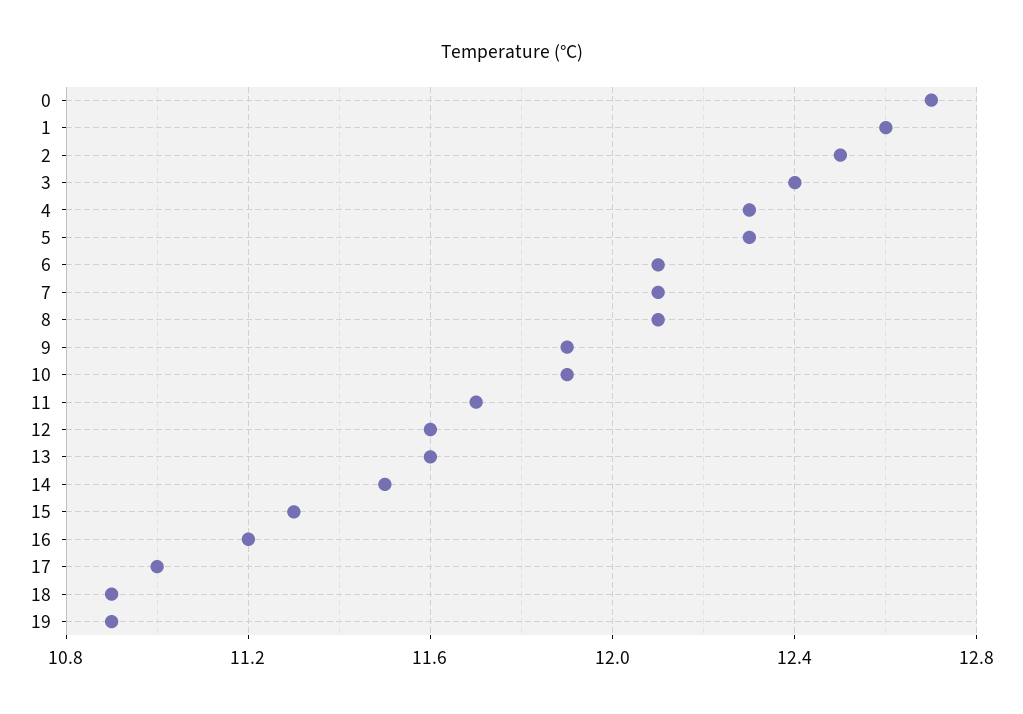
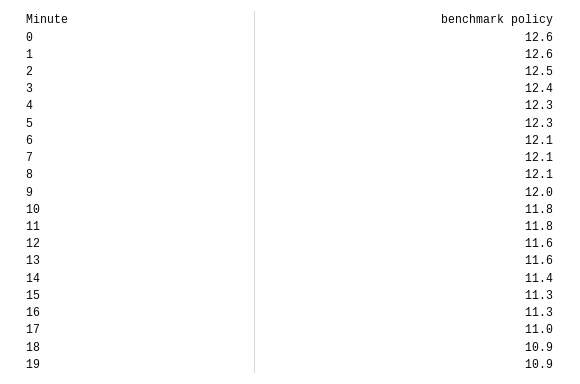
  {
-   "0": 12.7,
+   "0": 12.6,
    "1": 12.6,
    "2": 12.5,
    "3": 12.4,
    "4": 12.3,
    "5": 12.3,
    "6": 12.1,
    "7": 12.1,
    "8": 12.1,
-   "9": 11.9,
+   "9": 12,
-   "10": 11.9,
+   "10": 11.8,
-   "11": 11.7,
+   "11": 11.8,
    "12": 11.6,
    "13": 11.6,
-   "14": 11.5,
+   "14": 11.4,
    "15": 11.3,
-   "16": 11.2,
+   "16": 11.3,
    "17": 11,
    "18": 10.9,
    "19": 10.9
  }

